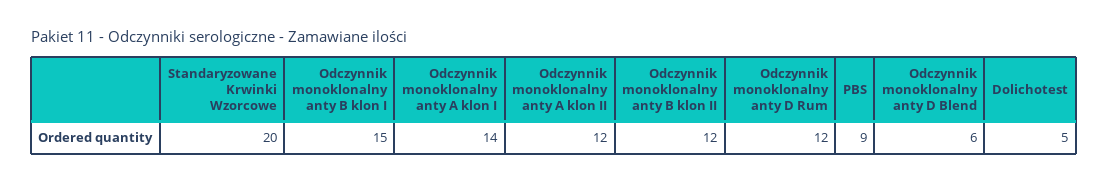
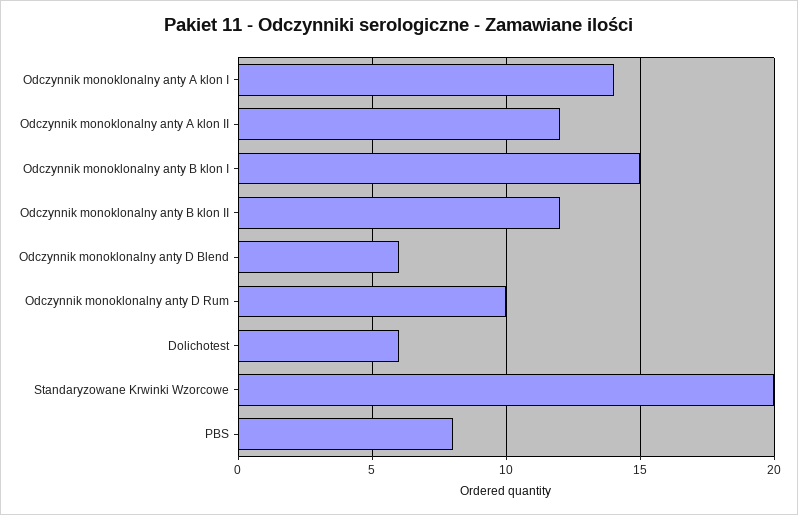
  {
    "Standaryzowane Krwinki Wzorcowe": 20,
    "Odczynnik monoklonalny anty B klon I": 15,
    "Odczynnik monoklonalny anty A klon I": 14,
    "Odczynnik monoklonalny anty A klon II": 12,
    "Odczynnik monoklonalny anty B klon II": 12,
-   "Odczynnik monoklonalny anty D Rum": 12,
+   "Odczynnik monoklonalny anty D Rum": 10,
-   "PBS": 9,
+   "PBS": 8,
    "Odczynnik monoklonalny anty D Blend": 6,
-   "Dolichotest": 5
+   "Dolichotest": 6
  }

